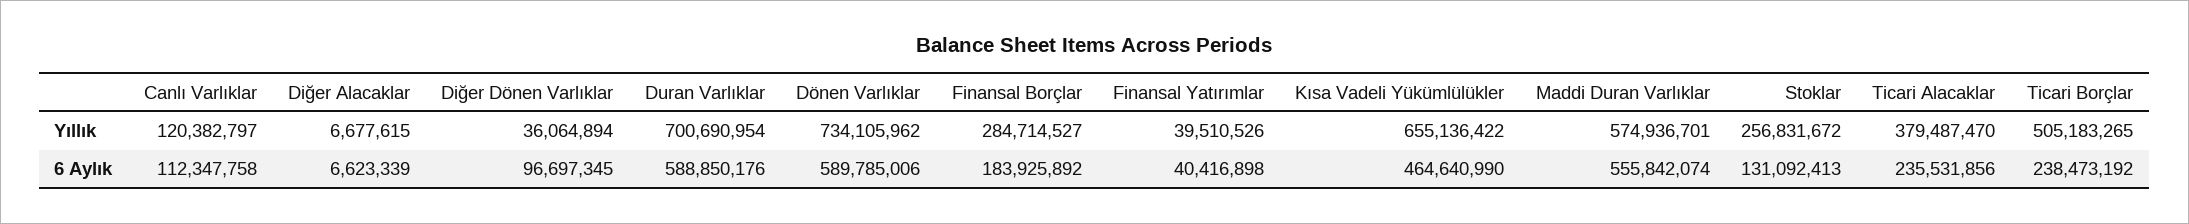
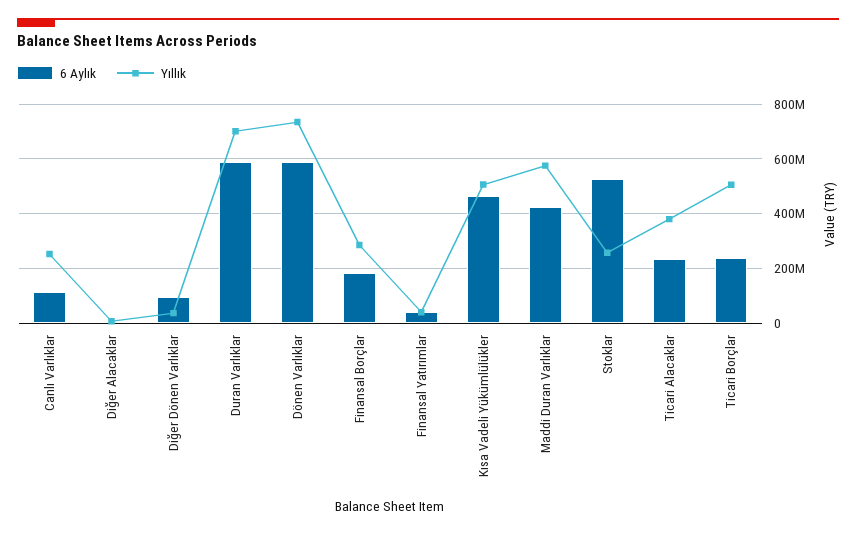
  {
    "Yıllık": {
-     "Canlı Varlıklar": 120382797,
+     "Canlı Varlıklar": 250000000,
      "Diğer Alacaklar": 6677615,
      "Diğer Dönen Varlıklar": 36064894,
      "Duran Varlıklar": 700690954,
      "Dönen Varlıklar": 734105962,
      "Finansal Borçlar": 284714527,
      "Finansal Yatırımlar": 39510526,
-     "Kısa Vadeli Yükümlülükler": 655136422,
+     "Kısa Vadeli Yükümlülükler": 500000000,
      "Maddi Duran Varlıklar": 574936701,
      "Stoklar": 256831672,
      "Ticari Alacaklar": 379487470,
      "Ticari Borçlar": 505183265
    },
    "6 Aylık": {
      "Canlı Varlıklar": 112347758,
      "Diğer Alacaklar": 6623339,
      "Diğer Dönen Varlıklar": 96697345,
      "Duran Varlıklar": 588850176,
      "Dönen Varlıklar": 589785006,
      "Finansal Borçlar": 183925892,
      "Finansal Yatırımlar": 40416898,
      "Kısa Vadeli Yükümlülükler": 464640990,
-     "Maddi Duran Varlıklar": 555842074,
+     "Maddi Duran Varlıklar": 425000000,
-     "Stoklar": 131092413,
+     "Stoklar": 525000000,
      "Ticari Alacaklar": 235531856,
      "Ticari Borçlar": 238473192
    }
  }

